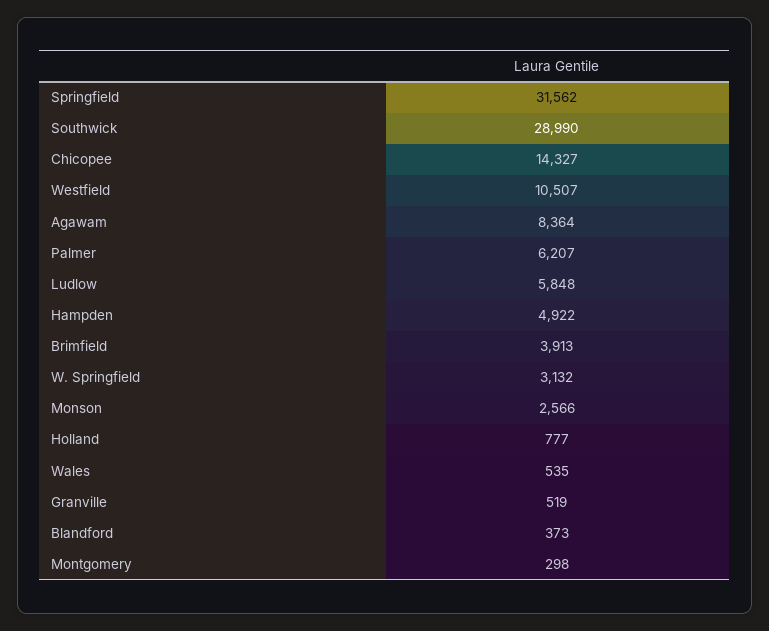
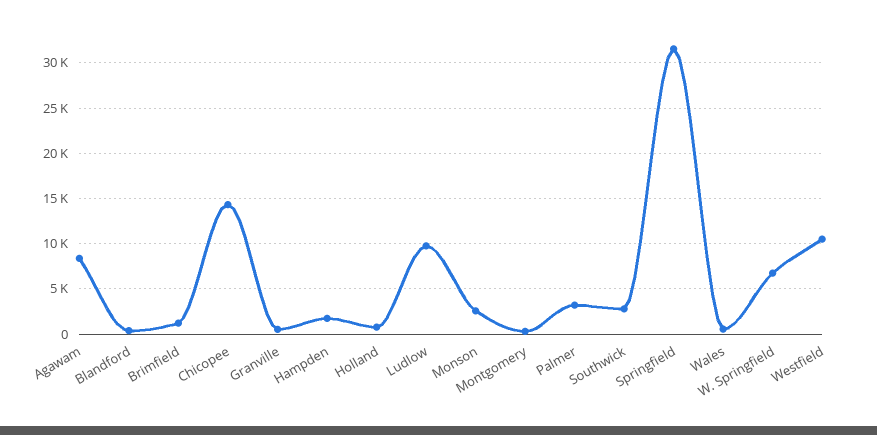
  {
    "Springfield": 31562,
-   "Southwick": 28990,
+   "Southwick": 3000,
    "Chicopee": 14327,
    "Westfield": 10507,
    "Agawam": 8364,
-   "Palmer": 6207,
+   "Palmer": 3000,
-   "Ludlow": 5848,
+   "Ludlow": 10000,
-   "Hampden": 4922,
+   "Hampden": 2000,
-   "Brimfield": 3913,
+   "Brimfield": 1000,
-   "W. Springfield": 3132,
+   "W. Springfield": 7000,
    "Monson": 2566,
    "Holland": 777,
    "Wales": 535,
    "Granville": 519,
    "Blandford": 373,
    "Montgomery": 298
  }

